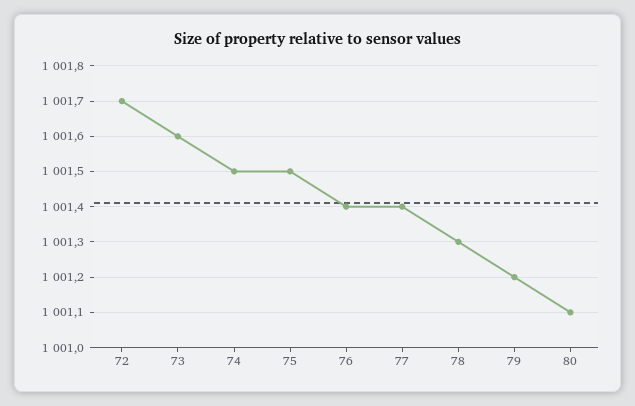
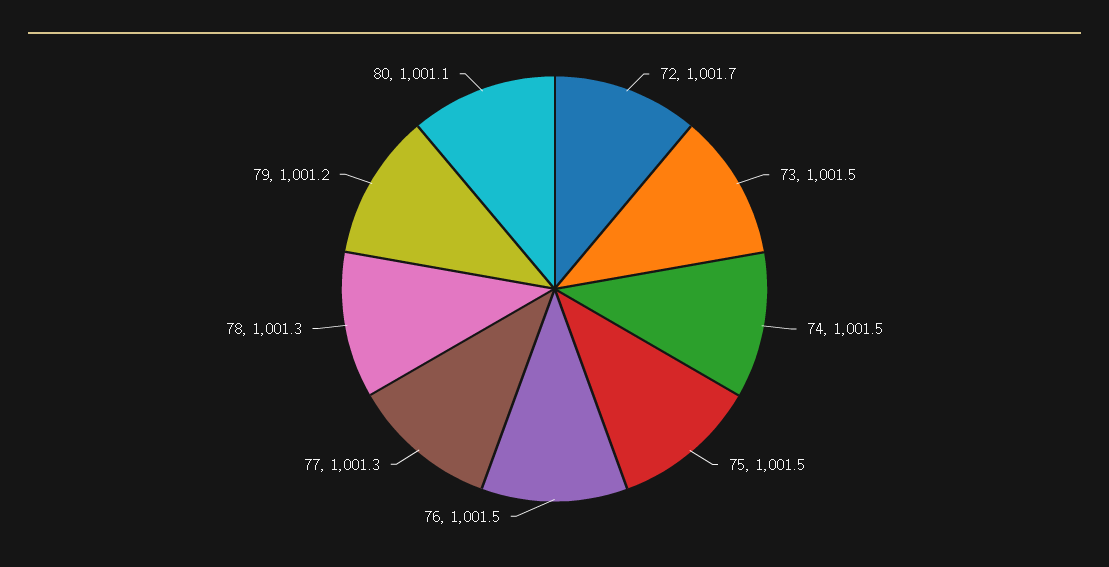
  {
    "72": 1001.7,
-   "73": 1001.6,
+   "73": 1001.5,
    "74": 1001.5,
    "75": 1001.5,
-   "76": 1001.4,
+   "76": 1001.5,
-   "77": 1001.4,
+   "77": 1001.3,
    "78": 1001.3,
    "79": 1001.2,
    "80": 1001.1
  }

